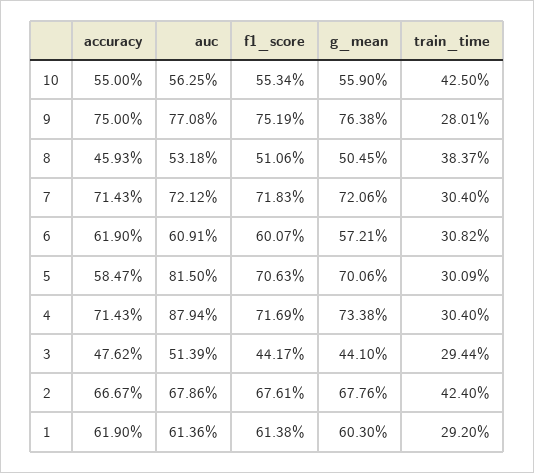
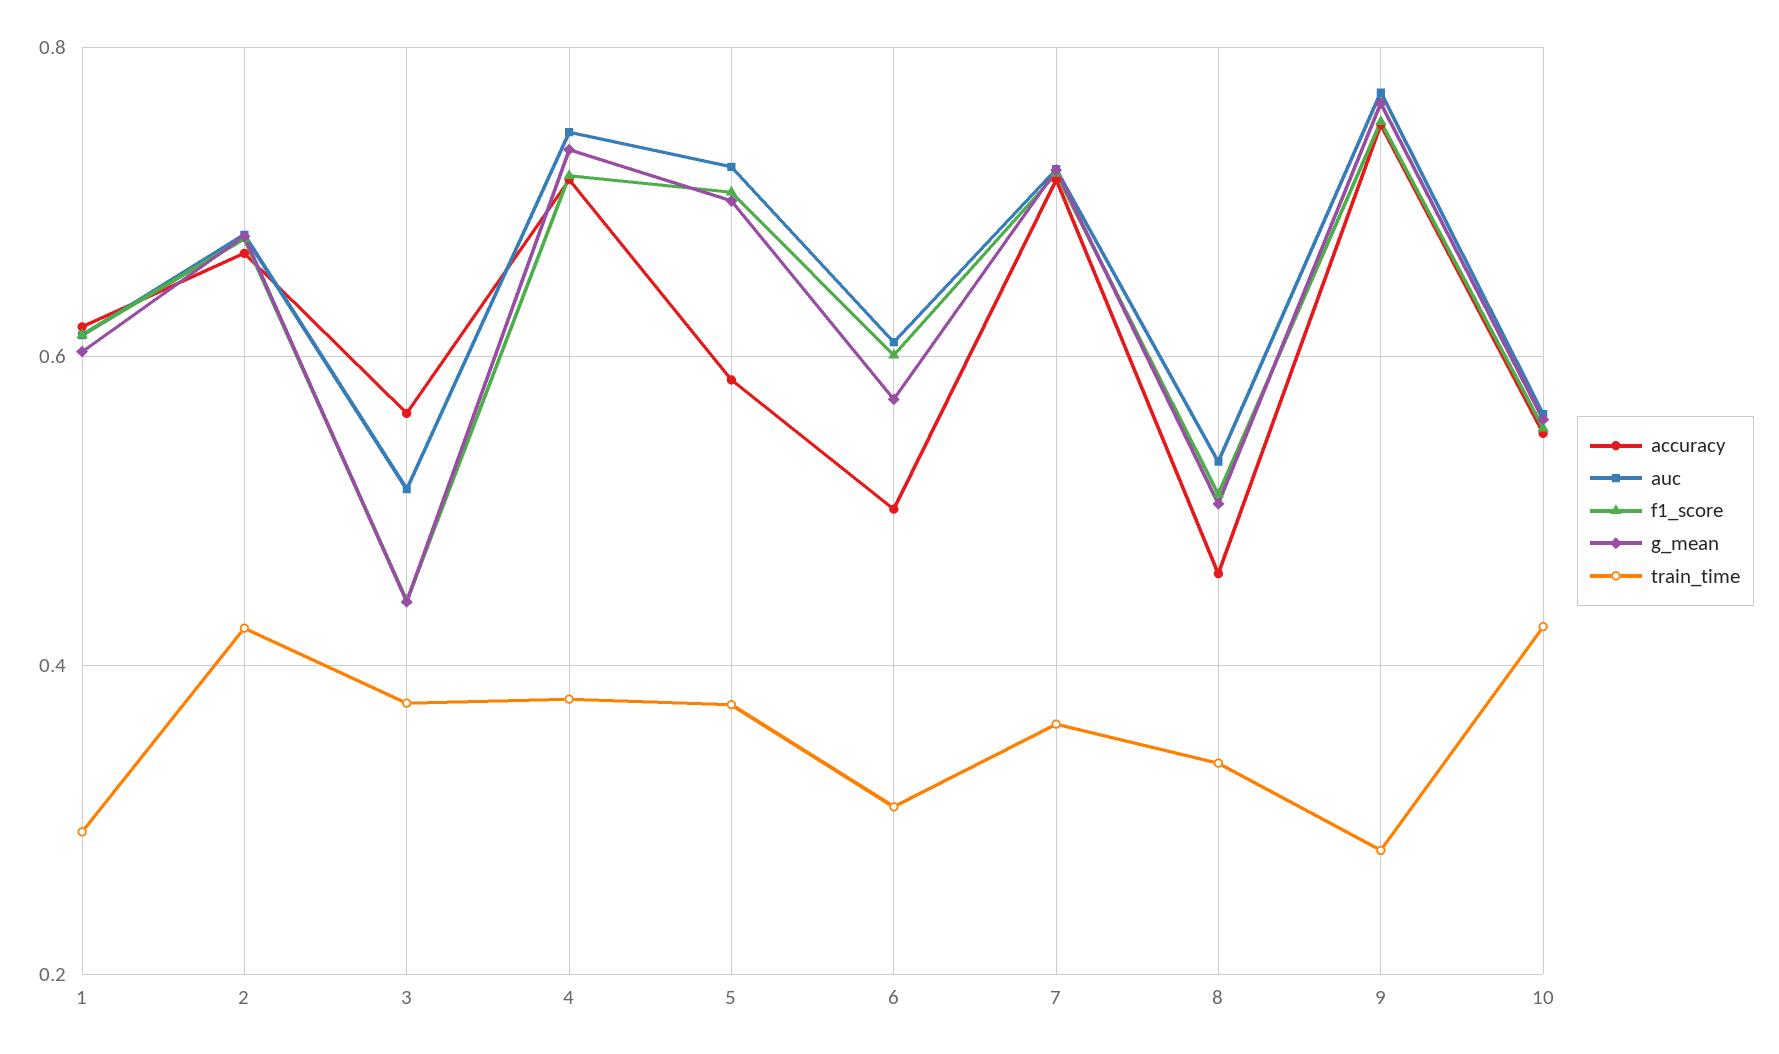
  {
    "accuracy": {
      "10": 0.55,
      "9": 0.75,
      "8": 0.4593,
      "7": 0.7143,
-     "6": 0.619,
+     "6": 0.5,
      "5": 0.5847,
      "4": 0.7143,
-     "3": 0.4762,
+     "3": 0.56,
      "2": 0.6667,
      "1": 0.619
    },
    "auc": {
      "10": 0.5625,
      "9": 0.7708,
      "8": 0.5318,
      "7": 0.7212,
      "6": 0.6091,
-     "5": 0.815,
+     "5": 0.72,
-     "4": 0.8794,
+     "4": 0.74,
      "3": 0.5139,
      "2": 0.6786,
      "1": 0.6136
    },
    "f1_score": {
      "10": 0.5534,
      "9": 0.7519,
      "8": 0.5106,
      "7": 0.7183,
      "6": 0.6007,
      "5": 0.7063,
      "4": 0.7169,
      "3": 0.4417,
      "2": 0.6761,
      "1": 0.6138
    },
    "g_mean": {
      "10": 0.559,
      "9": 0.7638,
      "8": 0.5045,
      "7": 0.7206,
      "6": 0.5721,
      "5": 0.7006,
      "4": 0.7338,
      "3": 0.441,
      "2": 0.6776,
      "1": 0.603
    },
    "train_time": {
      "10": 0.425,
      "9": 0.2801,
-     "8": 0.3837,
+     "8": 0.34,
-     "7": 0.304,
+     "7": 0.36,
      "6": 0.3082,
-     "5": 0.3009,
+     "5": 0.38,
-     "4": 0.304,
+     "4": 0.38,
-     "3": 0.2944,
+     "3": 0.38,
      "2": 0.424,
      "1": 0.292
    }
  }

